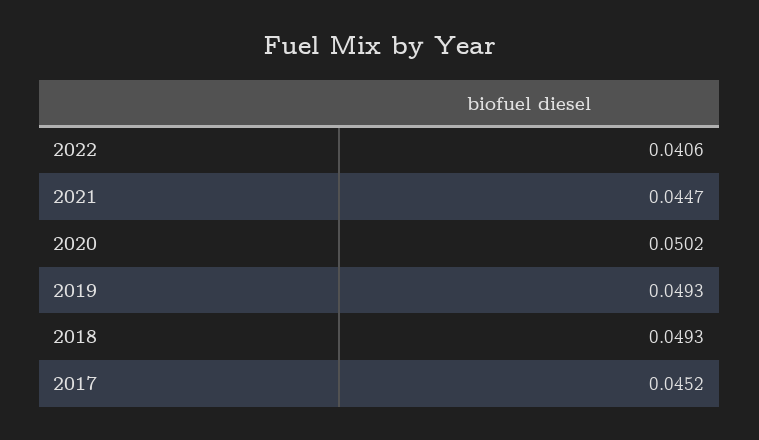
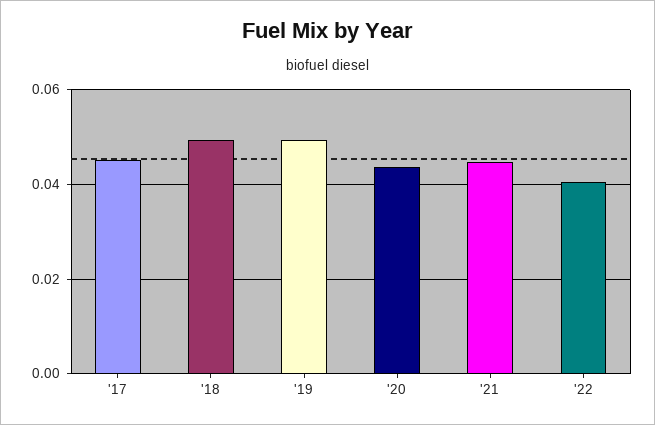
  {
    "2022": 0.0406,
    "2021": 0.0447,
-   "2020": 0.0502,
+   "2020": 0.044,
    "2019": 0.0493,
    "2018": 0.0493,
    "2017": 0.0452
  }

